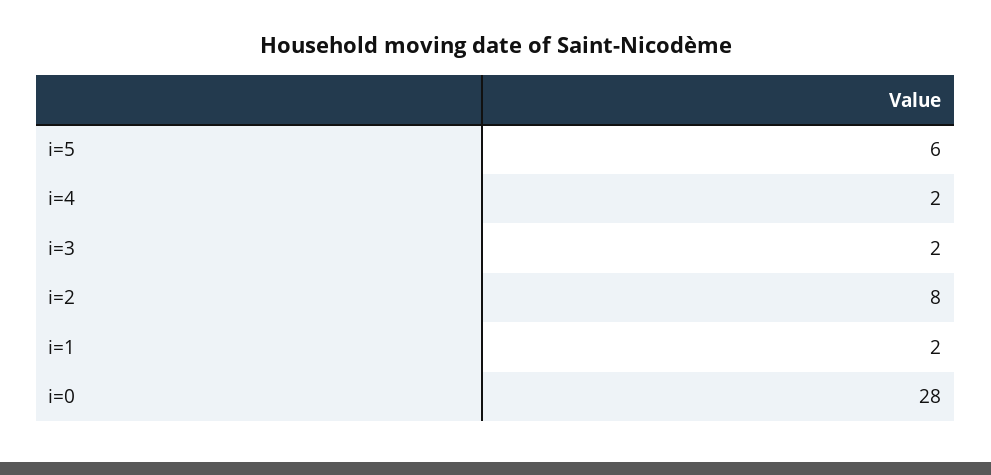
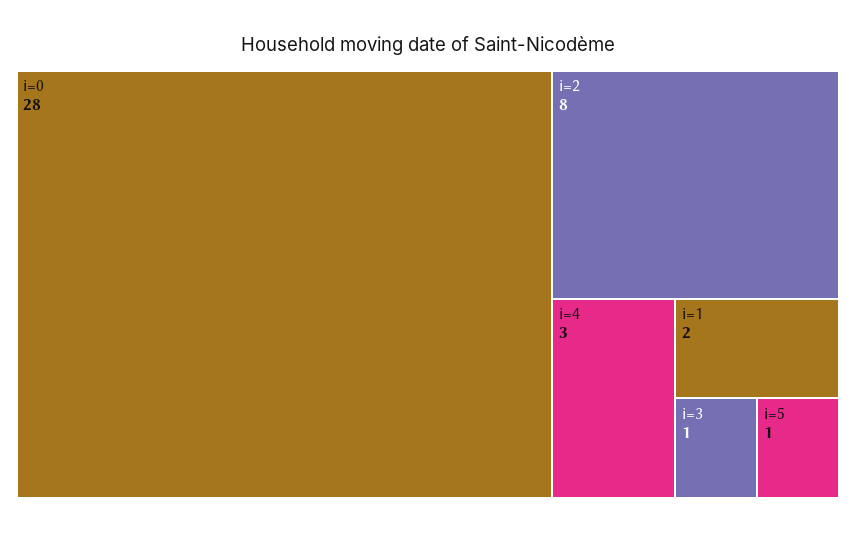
  {
-   "i=5": 6,
+   "i=5": 1,
-   "i=4": 2,
+   "i=4": 3,
-   "i=3": 2,
+   "i=3": 1,
    "i=2": 8,
    "i=1": 2,
    "i=0": 28
  }

